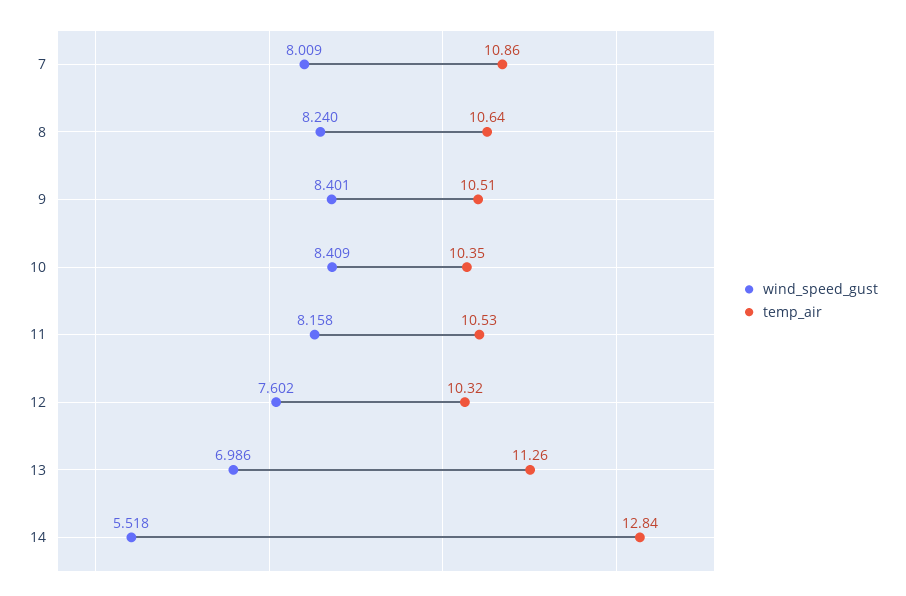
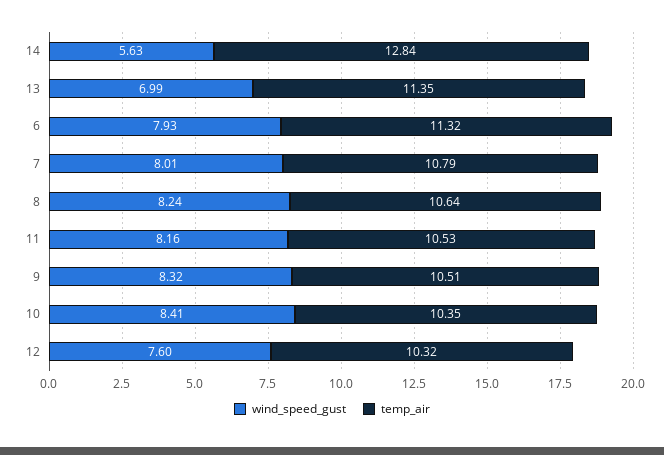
  {
    "wind_speed_gust": {
      "7": 8.009,
      "8": 8.24,
-     "9": 8.401,
+     "9": 8.32,
      "10": 8.409,
      "11": 8.158,
      "12": 7.602,
      "13": 6.986,
-     "14": 5.518
+     "14": 5.63,
+     "6": 7.93
    },
    "temp_air": {
-     "7": 10.86,
+     "7": 10.79,
      "8": 10.64,
      "9": 10.51,
      "10": 10.35,
      "11": 10.53,
      "12": 10.32,
-     "13": 11.26,
+     "13": 11.35,
-     "14": 12.84
+     "14": 12.84,
+     "6": 11.32
    }
  }

